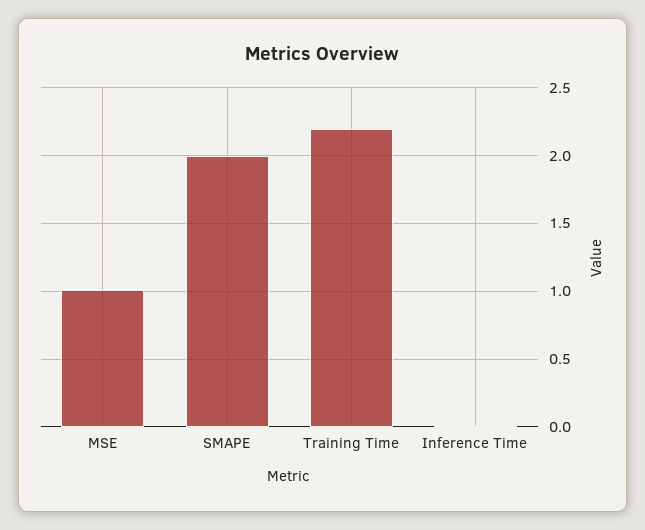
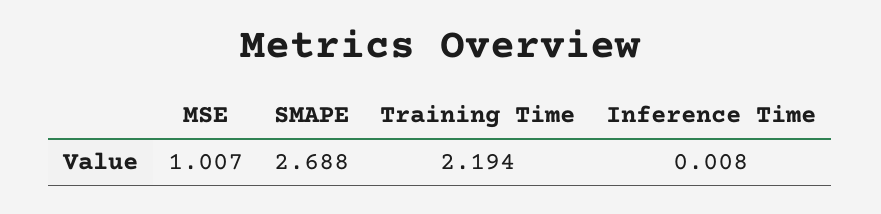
  {
    "MSE": 1.007,
-   "SMAPE": 2,
+   "SMAPE": 2.688,
    "Training Time": 2.194,
    "Inference Time": 0.008
  }

